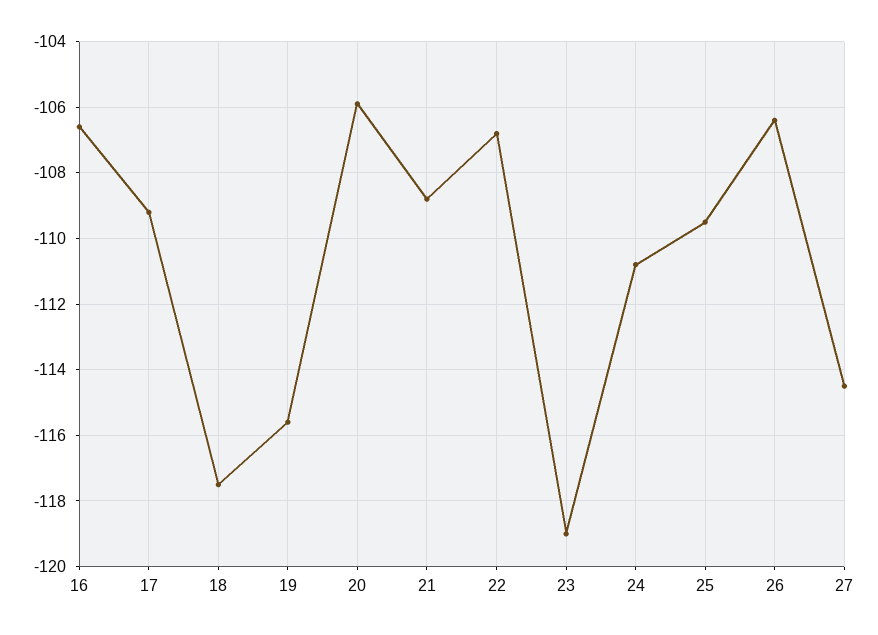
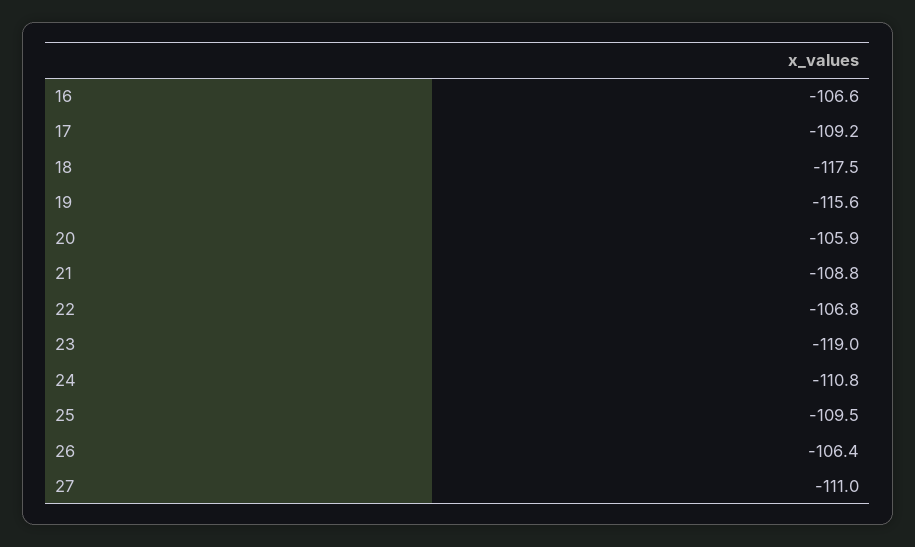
  {
    "16": -106.6,
    "17": -109.2,
    "18": -117.5,
    "19": -115.6,
    "20": -105.9,
    "21": -108.8,
    "22": -106.8,
    "23": -119,
    "24": -110.8,
    "25": -109.5,
    "26": -106.4,
-   "27": -114.5
+   "27": -111
  }

